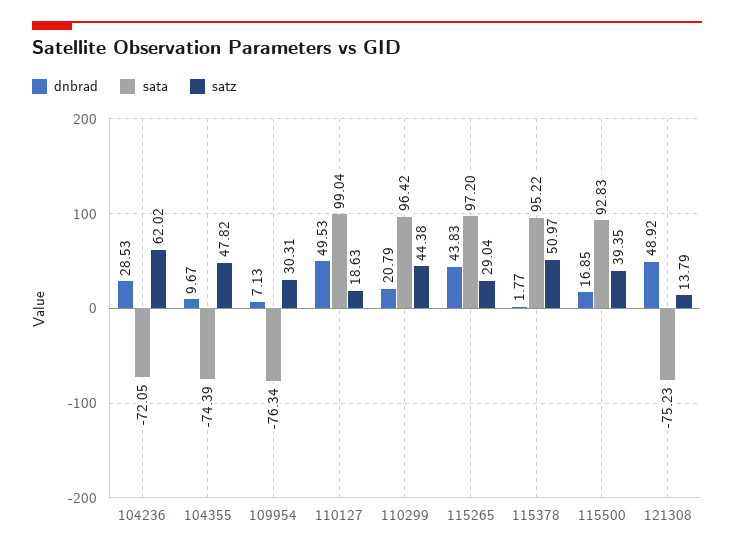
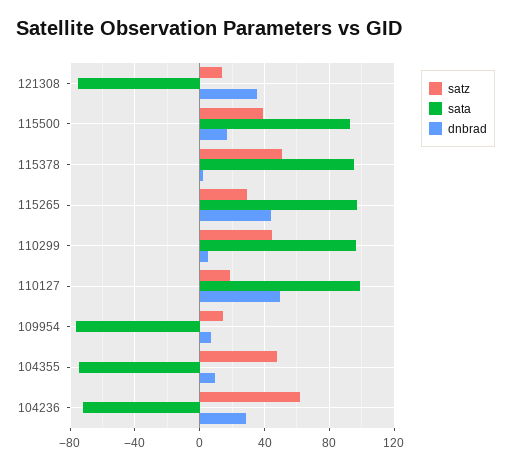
  {
    "dnbrad": {
      "104236": 28.53,
      "104355": 9.67,
      "109954": 7.13,
      "110127": 49.53,
-     "110299": 20.79,
+     "110299": 5,
      "115265": 43.83,
      "115378": 1.77,
      "115500": 16.85,
-     "121308": 48.92
+     "121308": 35
    },
    "sata": {
      "104236": -72.05,
      "104355": -74.39,
      "109954": -76.34,
      "110127": 99.04,
      "110299": 96.42,
      "115265": 97.2,
      "115378": 95.22,
      "115500": 92.83,
      "121308": -75.23
    },
    "satz": {
      "104236": 62.02,
      "104355": 47.82,
-     "109954": 30.31,
+     "109954": 15,
      "110127": 18.63,
      "110299": 44.38,
      "115265": 29.04,
      "115378": 50.97,
      "115500": 39.35,
      "121308": 13.79
    }
  }

